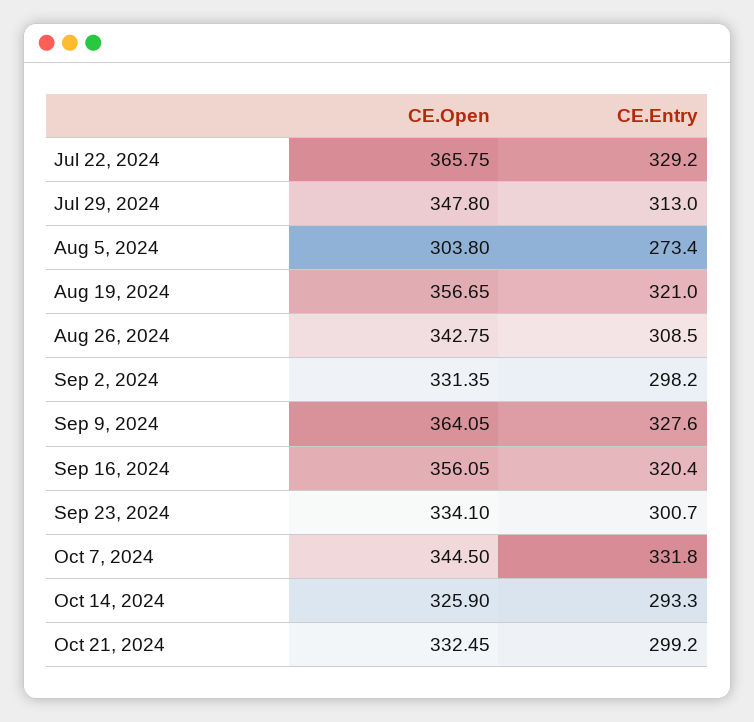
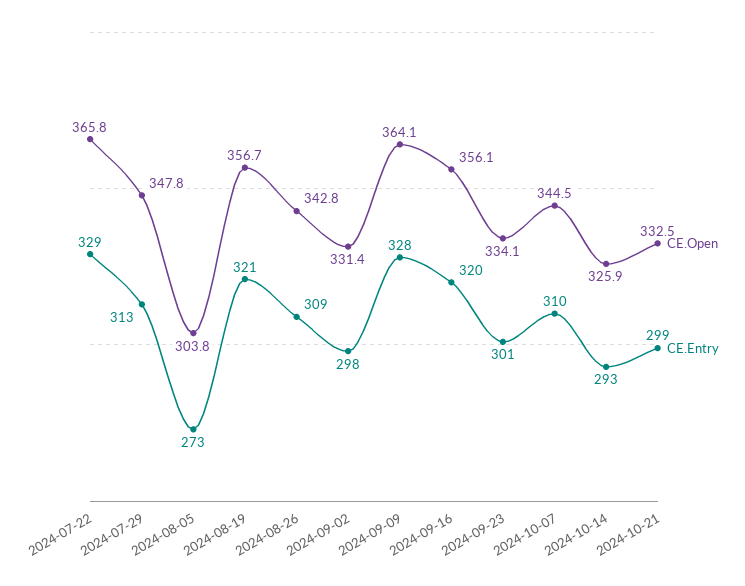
  {
    "CE.Open": {
      "Jul 22, 2024": 365.75,
      "Jul 29, 2024": 347.8,
      "Aug 5, 2024": 303.8,
      "Aug 19, 2024": 356.65,
      "Aug 26, 2024": 342.75,
      "Sep 2, 2024": 331.35,
      "Sep 9, 2024": 364.05,
      "Sep 16, 2024": 356.05,
      "Sep 23, 2024": 334.1,
      "Oct 7, 2024": 344.5,
      "Oct 14, 2024": 325.9,
      "Oct 21, 2024": 332.45
    },
    "CE.Entry": {
      "Jul 22, 2024": 329.2,
      "Jul 29, 2024": 313,
      "Aug 5, 2024": 273.4,
      "Aug 19, 2024": 321,
      "Aug 26, 2024": 308.5,
      "Sep 2, 2024": 298.2,
      "Sep 9, 2024": 327.6,
      "Sep 16, 2024": 320.4,
      "Sep 23, 2024": 300.7,
-     "Oct 7, 2024": 331.8,
+     "Oct 7, 2024": 310,
      "Oct 14, 2024": 293.3,
      "Oct 21, 2024": 299.2
    }
  }

